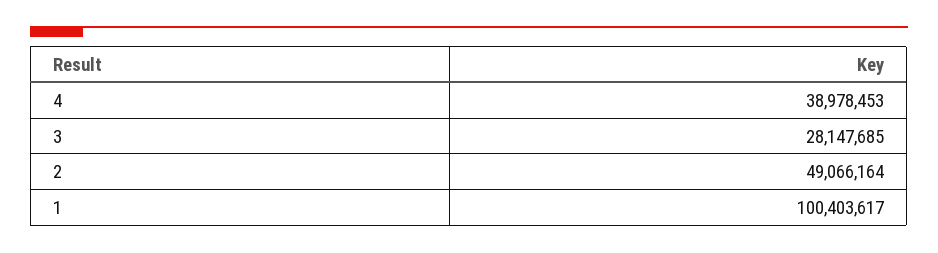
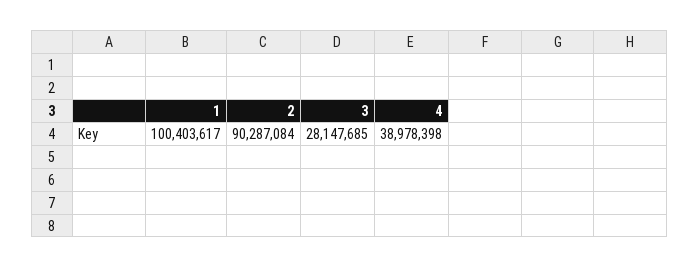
  {
-   "4": 38978453,
+   "4": 38978398,
    "3": 28147685,
-   "2": 49066164,
+   "2": 90287084,
    "1": 100403617
  }

